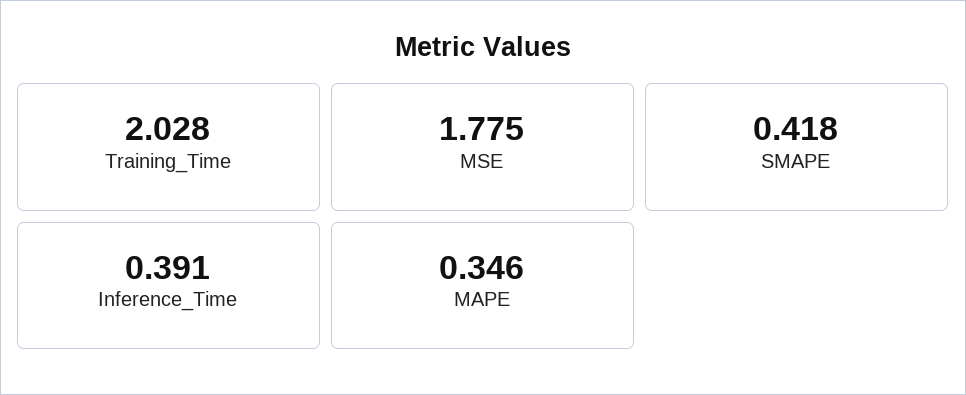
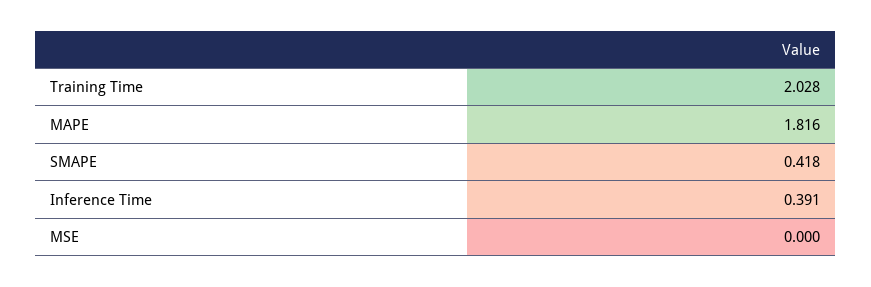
  {
    "Training_Time": 2.028,
-   "MSE": 1.775,
+   "MSE": 0,
    "SMAPE": 0.418,
    "Inference_Time": 0.391,
-   "MAPE": 0.346
+   "MAPE": 1.816
  }

